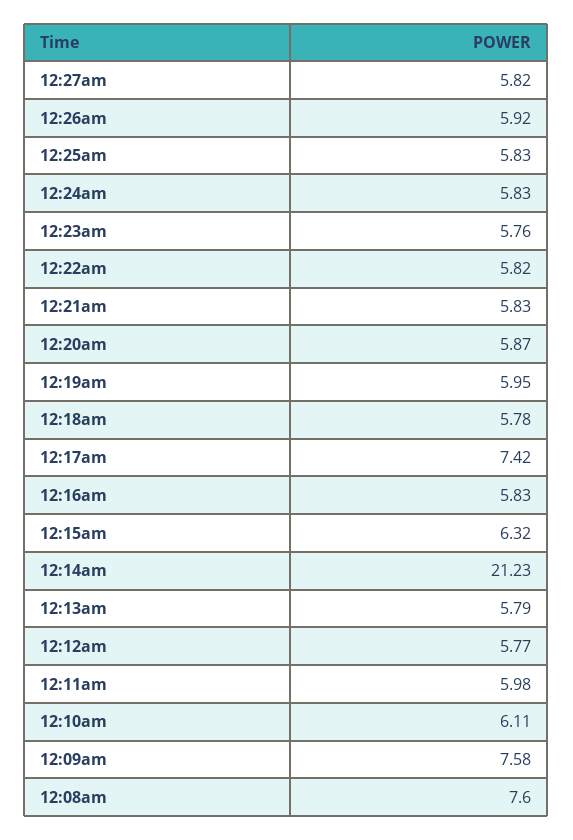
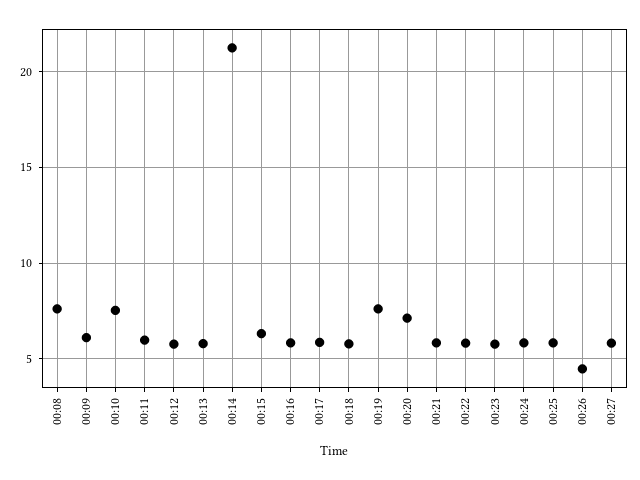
  {
    "12:27am": 5.82,
-   "12:26am": 5.92,
+   "12:26am": 4.5,
    "12:25am": 5.83,
    "12:24am": 5.83,
    "12:23am": 5.76,
    "12:22am": 5.82,
    "12:21am": 5.83,
-   "12:20am": 5.87,
+   "12:20am": 7,
-   "12:19am": 5.95,
+   "12:19am": 7.5,
    "12:18am": 5.78,
-   "12:17am": 7.42,
+   "12:17am": 6,
    "12:16am": 5.83,
    "12:15am": 6.32,
    "12:14am": 21.23,
    "12:13am": 5.79,
    "12:12am": 5.77,
    "12:11am": 5.98,
-   "12:10am": 6.11,
+   "12:10am": 7.5,
-   "12:09am": 7.58,
+   "12:09am": 6,
    "12:08am": 7.6
  }

